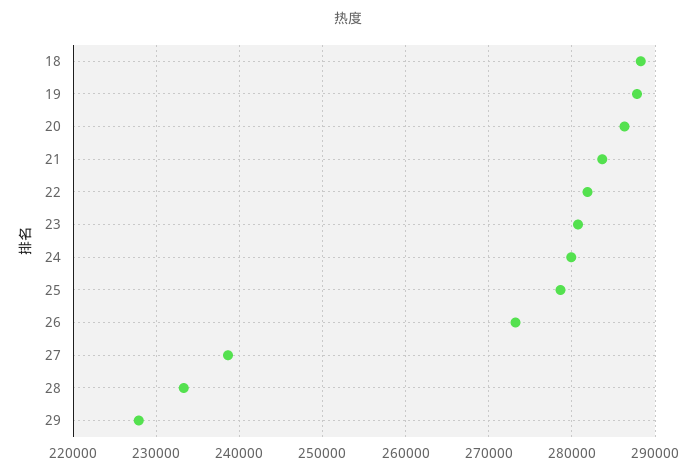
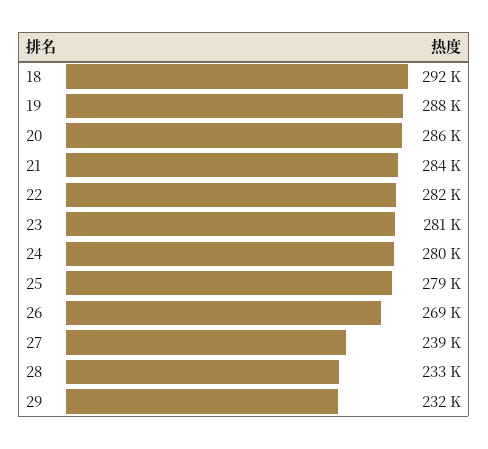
  {
-   "18": 288000,
+   "18": 292000,
    "19": 288000,
    "20": 286000,
    "21": 284000,
    "22": 282000,
    "23": 281000,
    "24": 280000,
    "25": 279000,
-   "26": 273000,
+   "26": 269000,
    "27": 239000,
    "28": 233000,
-   "29": 228000
+   "29": 232000
  }

